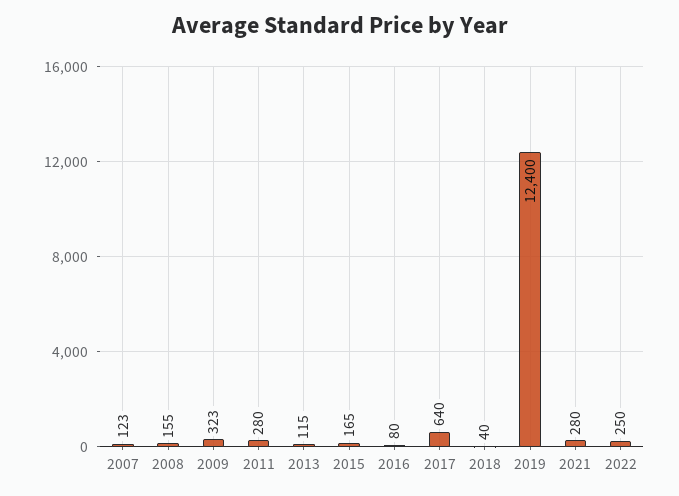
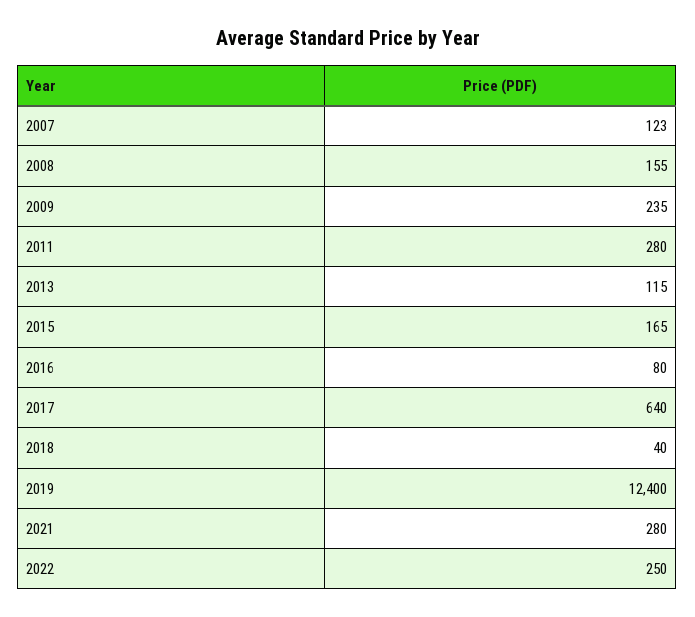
  {
    "2007": 123,
    "2008": 155,
-   "2009": 323,
+   "2009": 235,
    "2011": 280,
    "2013": 115,
    "2015": 165,
    "2016": 80,
    "2017": 640,
    "2018": 40,
    "2019": 12400,
    "2021": 280,
    "2022": 250
  }

